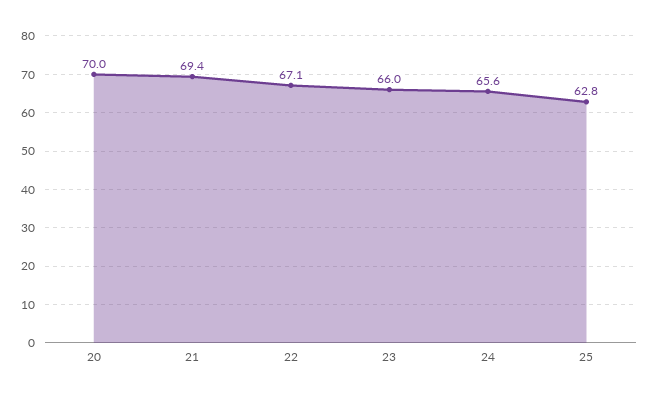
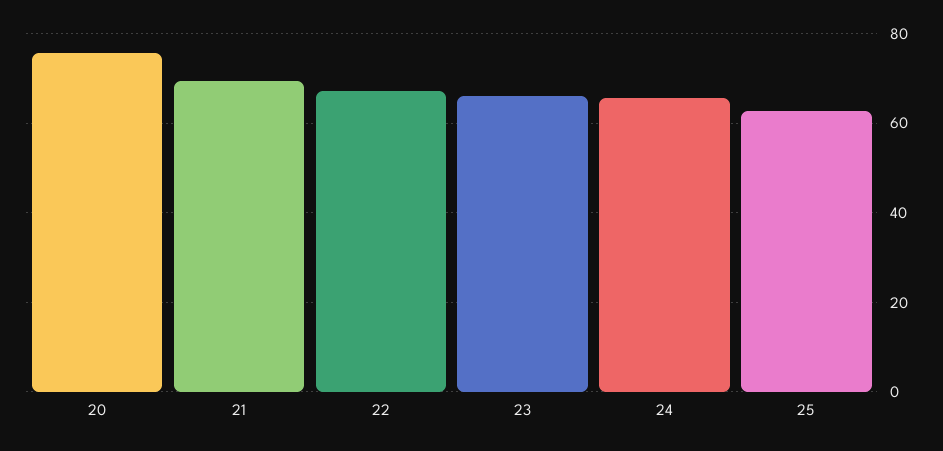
  {
-   "20": 70,
+   "20": 76,
    "21": 69.4,
    "22": 67.1,
    "23": 66,
    "24": 65.6,
    "25": 62.8
  }

